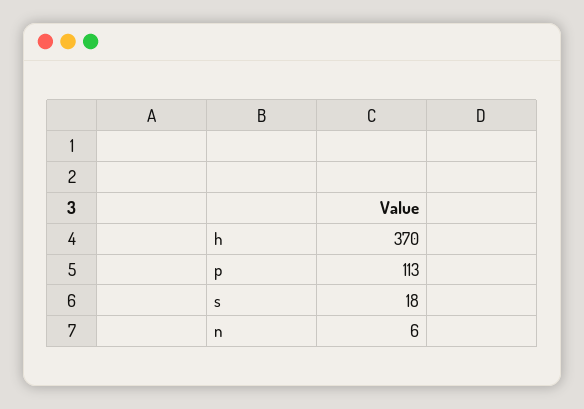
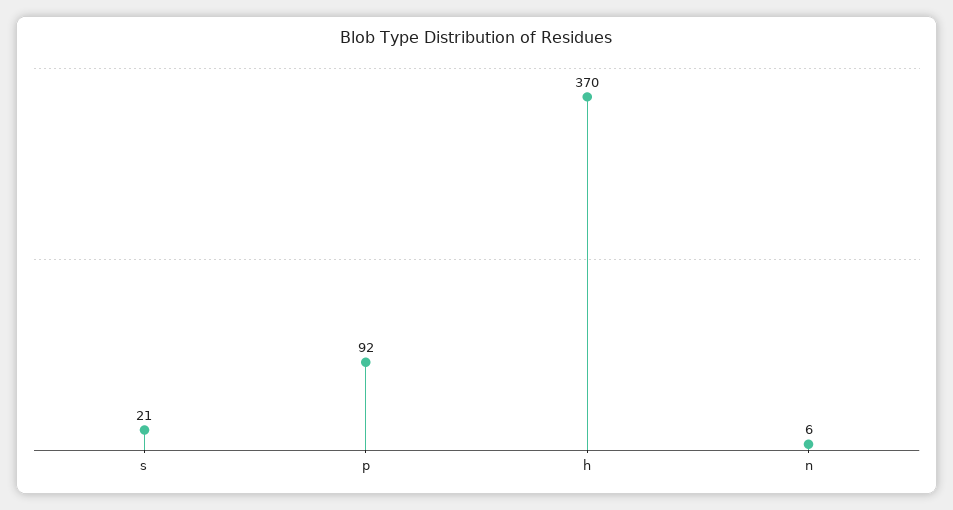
  {
    "h": 370,
-   "p": 113,
+   "p": 92,
-   "s": 18,
+   "s": 21,
    "n": 6
  }

